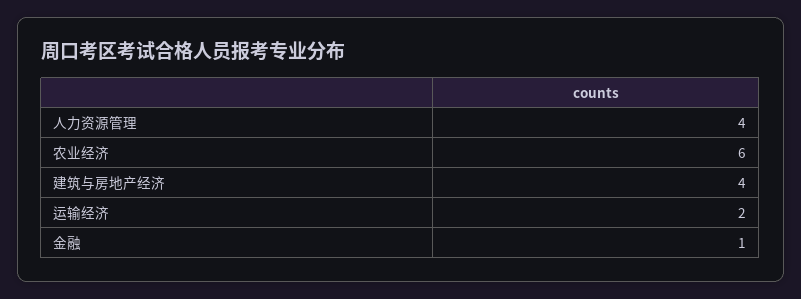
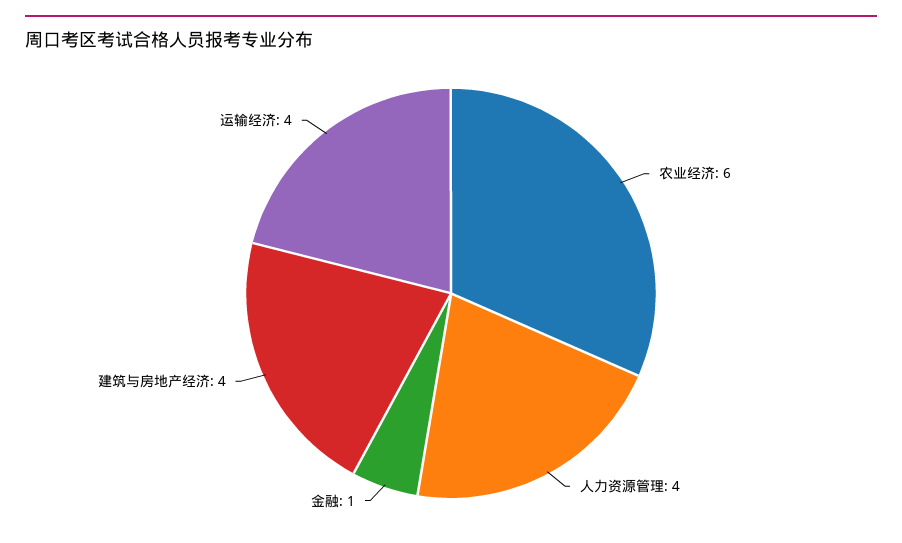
  {
    "人力资源管理": 4,
    "农业经济": 6,
    "建筑与房地产经济": 4,
-   "运输经济": 2,
+   "运输经济": 4,
    "金融": 1
  }

